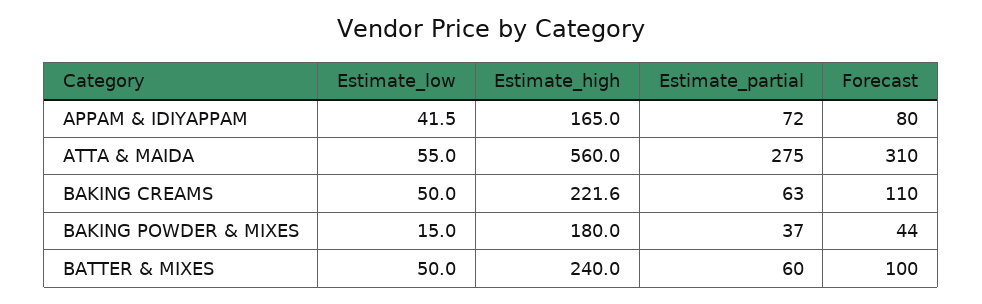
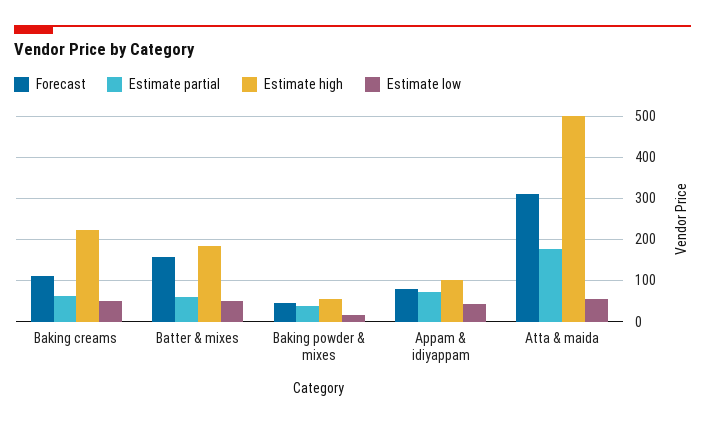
  {
    "Estimate_low": {
      "APPAM & IDIYAPPAM": 41.5,
      "ATTA & MAIDA": 55,
      "BAKING CREAMS": 50,
      "BAKING POWDER & MIXES": 15,
      "BATTER & MIXES": 50
    },
    "Estimate_high": {
-     "APPAM & IDIYAPPAM": 165,
+     "APPAM & IDIYAPPAM": 100,
-     "ATTA & MAIDA": 560,
+     "ATTA & MAIDA": 500,
      "BAKING CREAMS": 221.6,
-     "BAKING POWDER & MIXES": 180,
+     "BAKING POWDER & MIXES": 60,
-     "BATTER & MIXES": 240
+     "BATTER & MIXES": 180
    },
    "Estimate_partial": {
      "APPAM & IDIYAPPAM": 72,
-     "ATTA & MAIDA": 275,
+     "ATTA & MAIDA": 180,
      "BAKING CREAMS": 63,
      "BAKING POWDER & MIXES": 37,
      "BATTER & MIXES": 60
    },
    "Forecast": {
      "APPAM & IDIYAPPAM": 80,
      "ATTA & MAIDA": 310,
      "BAKING CREAMS": 110,
      "BAKING POWDER & MIXES": 44,
-     "BATTER & MIXES": 100
+     "BATTER & MIXES": 160
    }
  }

